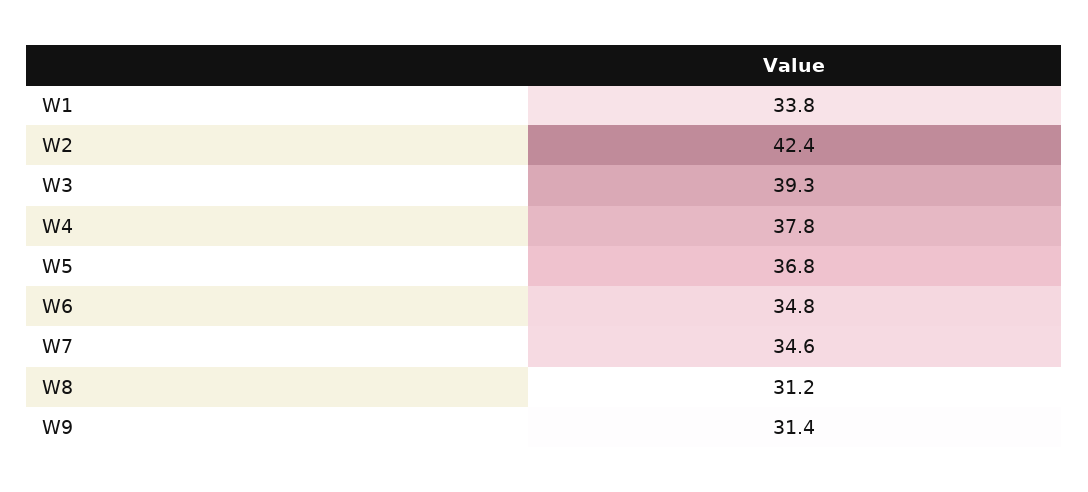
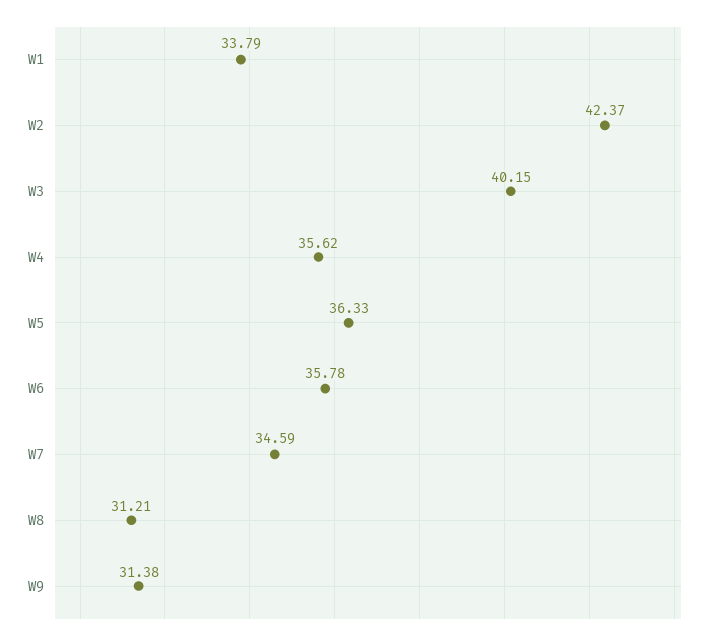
  {
    "W1": 33.79,
    "W2": 42.37,
-   "W3": 39.3,
+   "W3": 40.15,
-   "W4": 37.8,
+   "W4": 35.62,
-   "W5": 36.8,
+   "W5": 36.33,
-   "W6": 34.8,
+   "W6": 35.78,
    "W7": 34.59,
    "W8": 31.21,
    "W9": 31.38
  }

